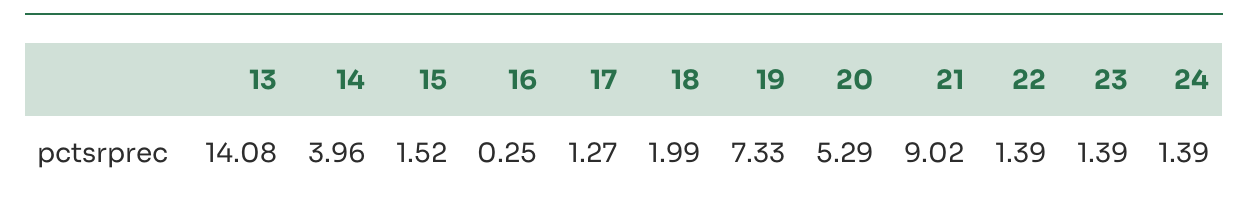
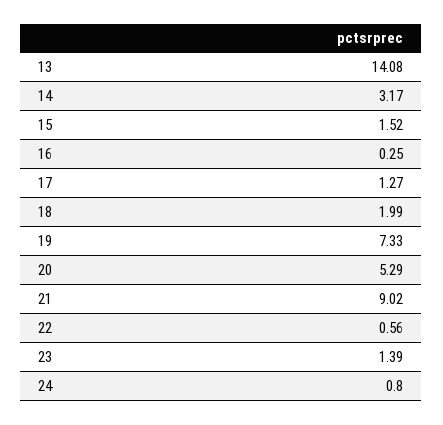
  {
    "13": 14.08,
-   "14": 3.96,
+   "14": 3.17,
    "15": 1.52,
    "16": 0.25,
    "17": 1.27,
    "18": 1.99,
    "19": 7.33,
    "20": 5.29,
    "21": 9.02,
-   "22": 1.39,
+   "22": 0.56,
    "23": 1.39,
-   "24": 1.39
+   "24": 0.8
  }

